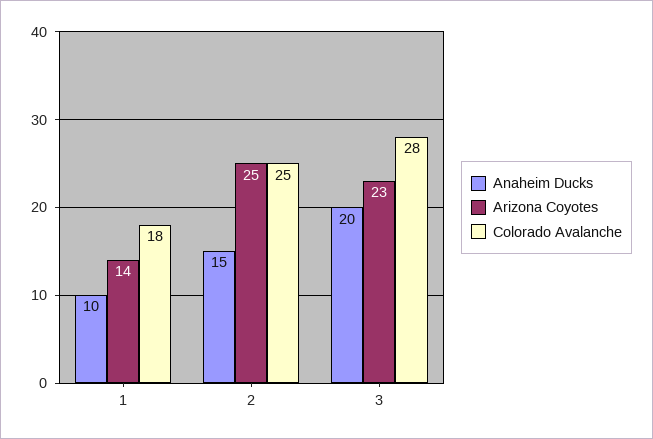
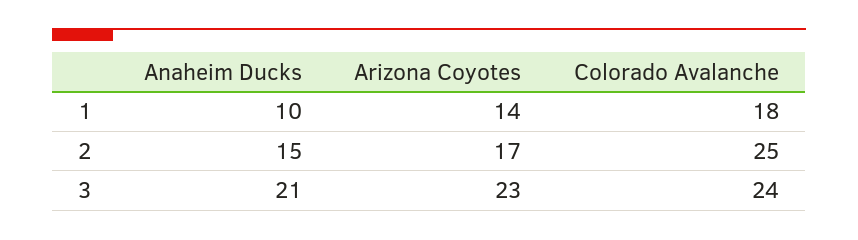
  {
    "Anaheim Ducks": {
      "1": 10,
      "2": 15,
-     "3": 20
+     "3": 21
    },
    "Arizona Coyotes": {
      "1": 14,
-     "2": 25,
+     "2": 17,
      "3": 23
    },
    "Colorado Avalanche": {
      "1": 18,
      "2": 25,
-     "3": 28
+     "3": 24
    }
  }

